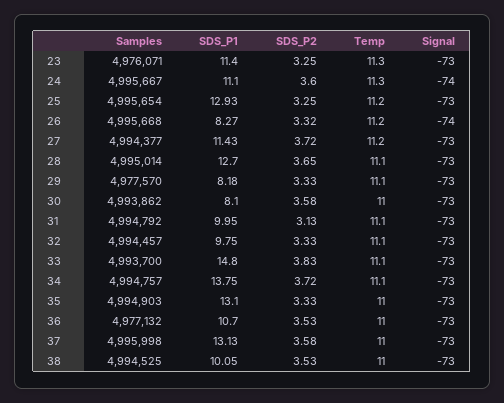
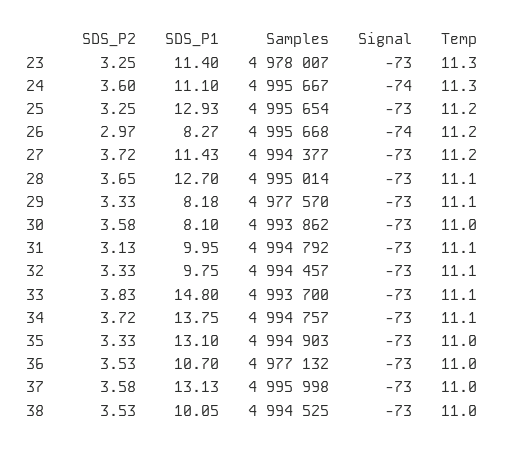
  {
    "Samples": {
-     "23": 4976071,
+     "23": 4978007,
      "24": 4995667,
      "25": 4995654,
      "26": 4995668,
      "27": 4994377,
      "28": 4995014,
      "29": 4977570,
      "30": 4993862,
      "31": 4994792,
      "32": 4994457,
      "33": 4993700,
      "34": 4994757,
      "35": 4994903,
      "36": 4977132,
      "37": 4995998,
      "38": 4994525
    },
    "SDS_P1": {
      "23": 11.4,
      "24": 11.1,
      "25": 12.93,
      "26": 8.27,
      "27": 11.43,
      "28": 12.7,
      "29": 8.18,
      "30": 8.1,
      "31": 9.95,
      "32": 9.75,
      "33": 14.8,
      "34": 13.75,
      "35": 13.1,
      "36": 10.7,
      "37": 13.13,
      "38": 10.05
    },
    "SDS_P2": {
      "23": 3.25,
      "24": 3.6,
      "25": 3.25,
-     "26": 3.32,
+     "26": 2.97,
      "27": 3.72,
      "28": 3.65,
      "29": 3.33,
      "30": 3.58,
      "31": 3.13,
      "32": 3.33,
      "33": 3.83,
      "34": 3.72,
      "35": 3.33,
      "36": 3.53,
      "37": 3.58,
      "38": 3.53
    },
    "Temp": {
      "23": 11.3,
      "24": 11.3,
      "25": 11.2,
      "26": 11.2,
      "27": 11.2,
      "28": 11.1,
      "29": 11.1,
      "30": 11,
      "31": 11.1,
      "32": 11.1,
      "33": 11.1,
      "34": 11.1,
      "35": 11,
      "36": 11,
      "37": 11,
      "38": 11
    },
    "Signal": {
      "23": -73,
      "24": -74,
      "25": -73,
      "26": -74,
      "27": -73,
      "28": -73,
      "29": -73,
      "30": -73,
      "31": -73,
      "32": -73,
      "33": -73,
      "34": -73,
      "35": -73,
      "36": -73,
      "37": -73,
      "38": -73
    }
  }

